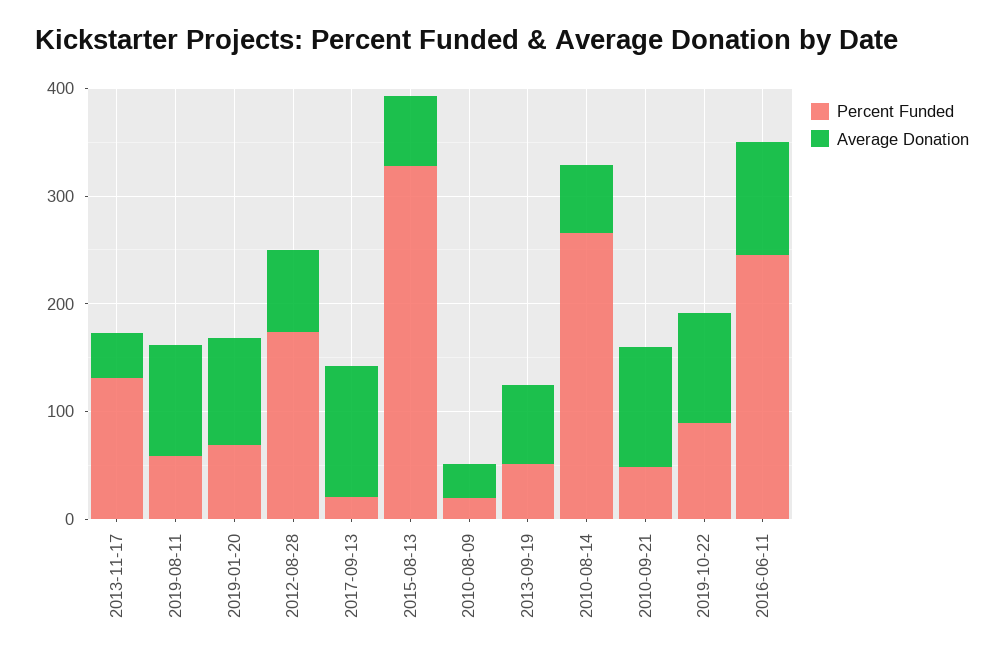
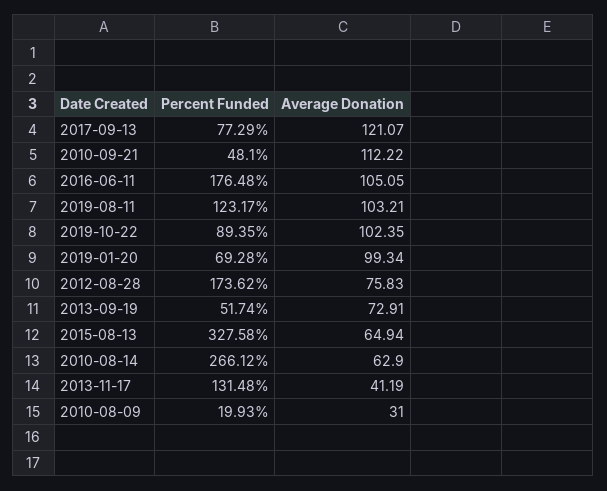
  {
    "Percent Funded": {
      "2013-11-17": 131.48,
-     "2019-08-11": 60,
+     "2019-08-11": 123.17,
      "2019-01-20": 69.28,
      "2012-08-28": 173.62,
-     "2017-09-13": 20,
+     "2017-09-13": 77.29,
      "2015-08-13": 327.58,
      "2010-08-09": 19.93,
      "2013-09-19": 51.74,
      "2010-08-14": 266.12,
      "2010-09-21": 48.1,
      "2019-10-22": 89.35,
-     "2016-06-11": 240
+     "2016-06-11": 176.48
    },
    "Average Donation": {
      "2013-11-17": 41.19,
      "2019-08-11": 103.21,
      "2019-01-20": 99.34,
      "2012-08-28": 75.83,
      "2017-09-13": 121.07,
      "2015-08-13": 64.94,
      "2010-08-09": 31,
      "2013-09-19": 72.91,
      "2010-08-14": 62.9,
      "2010-09-21": 112.22,
      "2019-10-22": 102.35,
      "2016-06-11": 105.05
    }
  }

